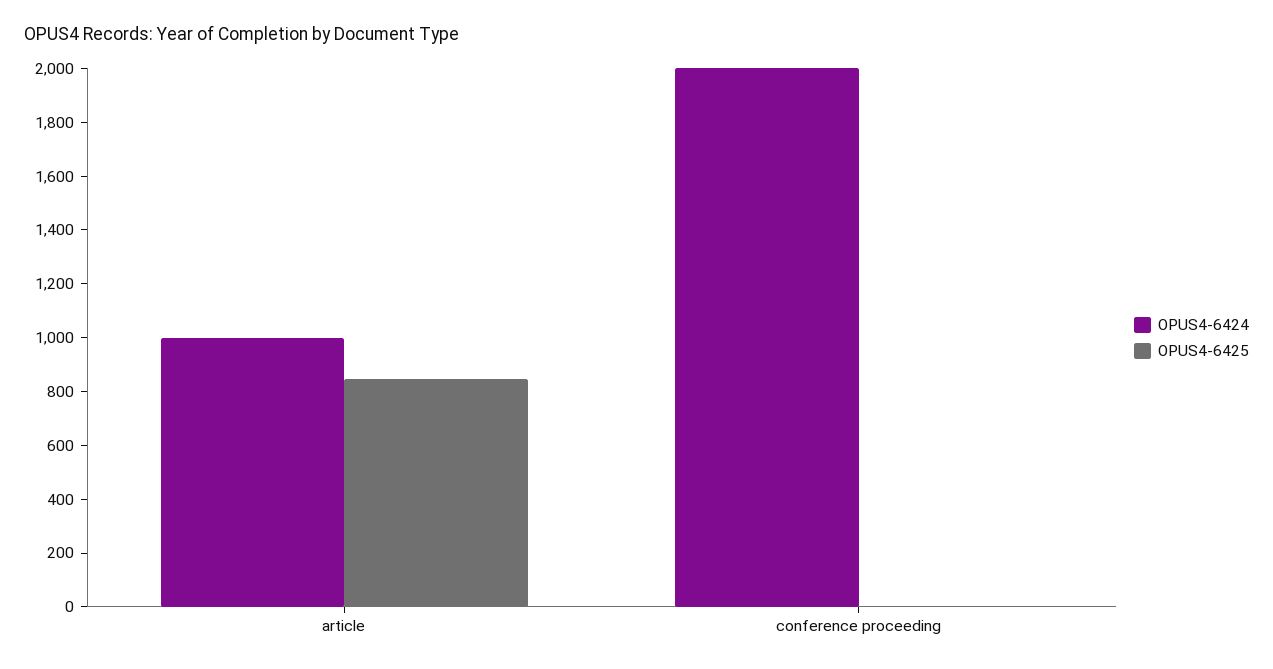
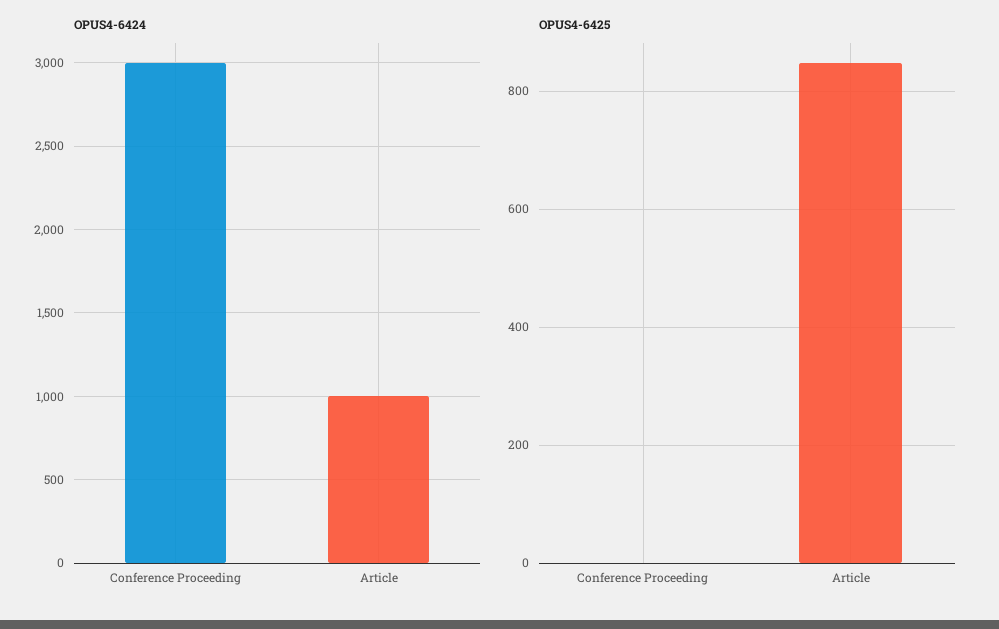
  {
    "OPUS4-6424": {
      "article": 1000,
-     "conference proceeding": 2000
+     "conference proceeding": 3000
    },
    "OPUS4-6425": {
      "article": 840,
      "conference proceeding": 0
    }
  }

